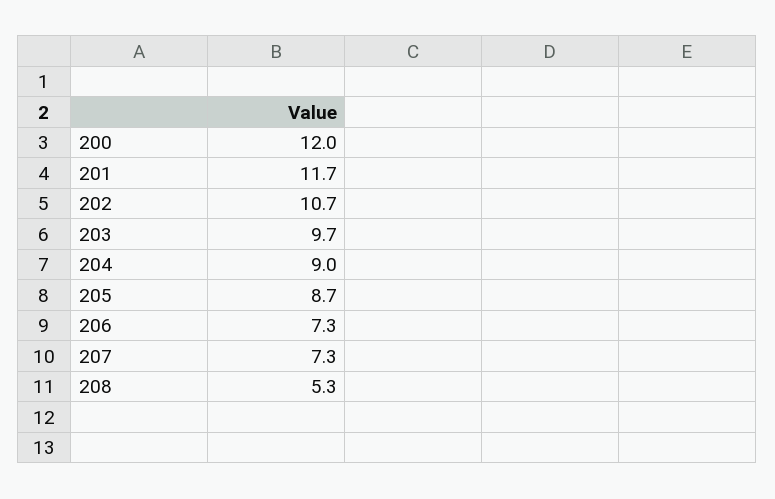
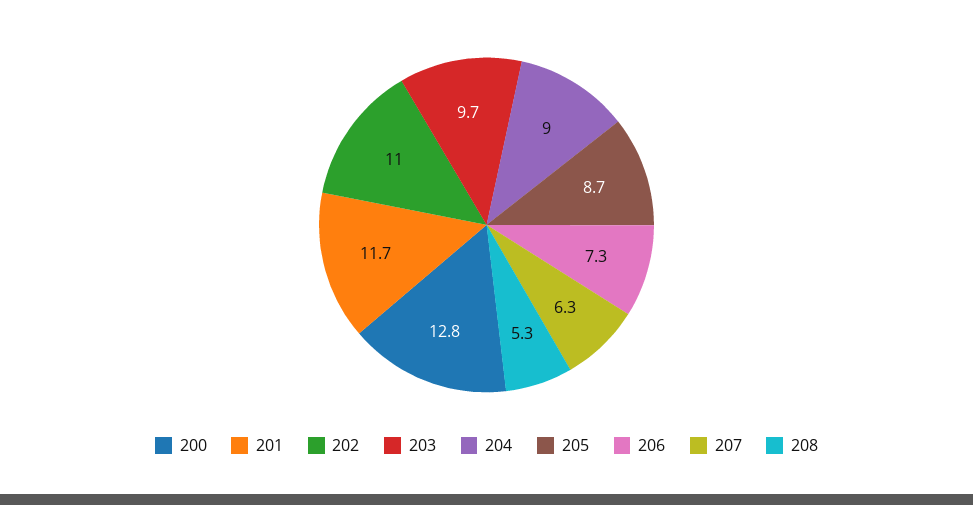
  {
-   "200": 12,
+   "200": 12.8,
    "201": 11.7,
-   "202": 10.7,
+   "202": 11,
    "203": 9.7,
    "204": 9,
    "205": 8.7,
    "206": 7.3,
-   "207": 7.3,
+   "207": 6.3,
    "208": 5.3
  }

